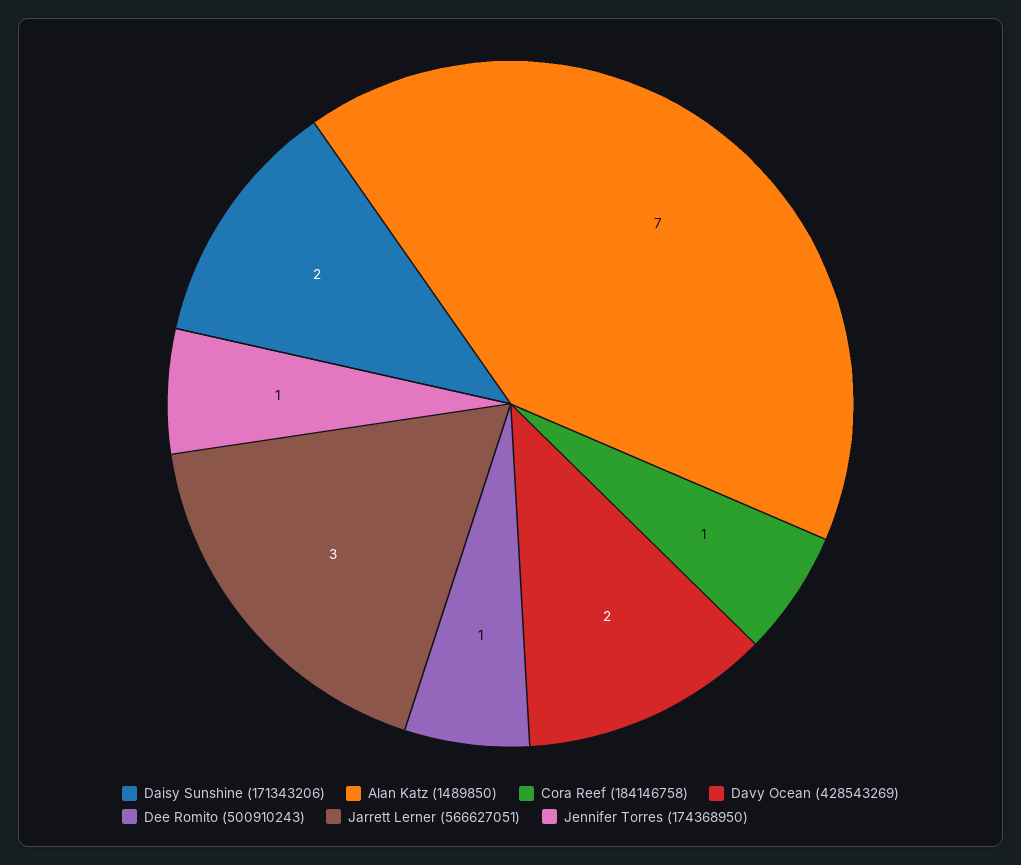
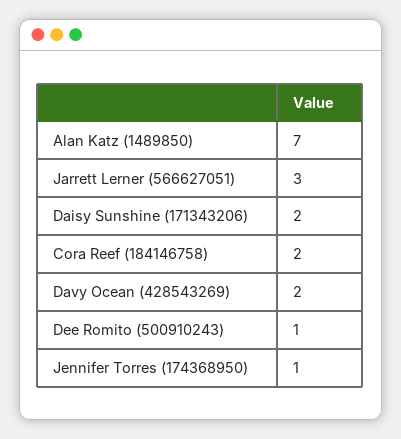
  {
    "Daisy Sunshine (171343206)": 2,
    "Alan Katz (1489850)": 7,
-   "Cora Reef (184146758)": 1,
+   "Cora Reef (184146758)": 2,
    "Davy Ocean (428543269)": 2,
    "Dee Romito (500910243)": 1,
    "Jarrett Lerner (566627051)": 3,
    "Jennifer Torres (174368950)": 1
  }

